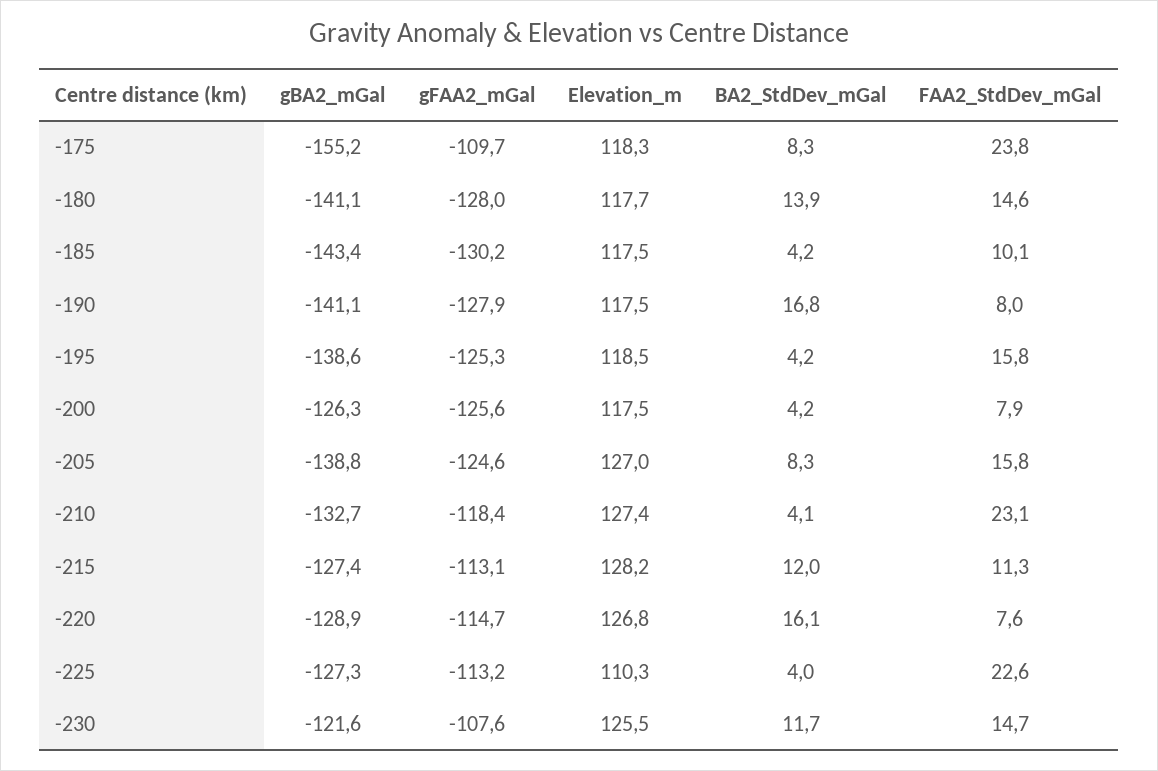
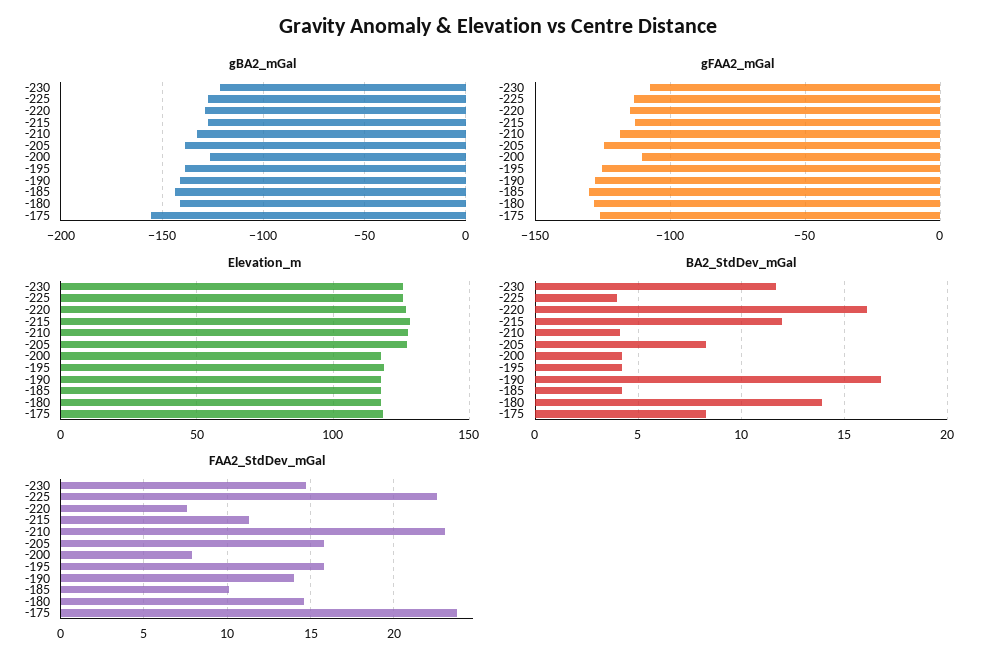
  {
    "gBA2_mGal": {
      "-175": -155.2,
      "-180": -141.1,
      "-185": -143.4,
      "-190": -141.1,
      "-195": -138.6,
      "-200": -126.3,
      "-205": -138.8,
      "-210": -132.7,
      "-215": -127.4,
      "-220": -128.9,
      "-225": -127.3,
      "-230": -121.6
    },
    "gFAA2_mGal": {
-     "-175": -109.7,
+     "-175": -125,
      "-180": -128,
      "-185": -130.2,
      "-190": -127.9,
      "-195": -125.3,
-     "-200": -125.6,
+     "-200": -110,
      "-205": -124.6,
      "-210": -118.4,
      "-215": -113.1,
      "-220": -114.7,
      "-225": -113.2,
      "-230": -107.6
    },
    "Elevation_m": {
      "-175": 118.3,
      "-180": 117.7,
      "-185": 117.5,
      "-190": 117.5,
      "-195": 118.5,
      "-200": 117.5,
      "-205": 127,
      "-210": 127.4,
      "-215": 128.2,
      "-220": 126.8,
-     "-225": 110.3,
+     "-225": 125,
      "-230": 125.5
    },
    "BA2_StdDev_mGal": {
      "-175": 8.3,
      "-180": 13.9,
      "-185": 4.2,
      "-190": 16.8,
      "-195": 4.2,
      "-200": 4.2,
      "-205": 8.3,
      "-210": 4.1,
      "-215": 12,
      "-220": 16.1,
      "-225": 4,
      "-230": 11.7
    },
    "FAA2_StdDev_mGal": {
      "-175": 23.8,
      "-180": 14.6,
      "-185": 10.1,
-     "-190": 8,
+     "-190": 14,
      "-195": 15.8,
      "-200": 7.9,
      "-205": 15.8,
      "-210": 23.1,
      "-215": 11.3,
      "-220": 7.6,
      "-225": 22.6,
      "-230": 14.7
    }
  }

